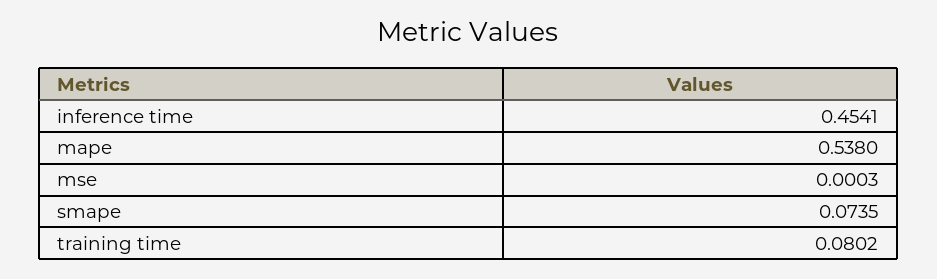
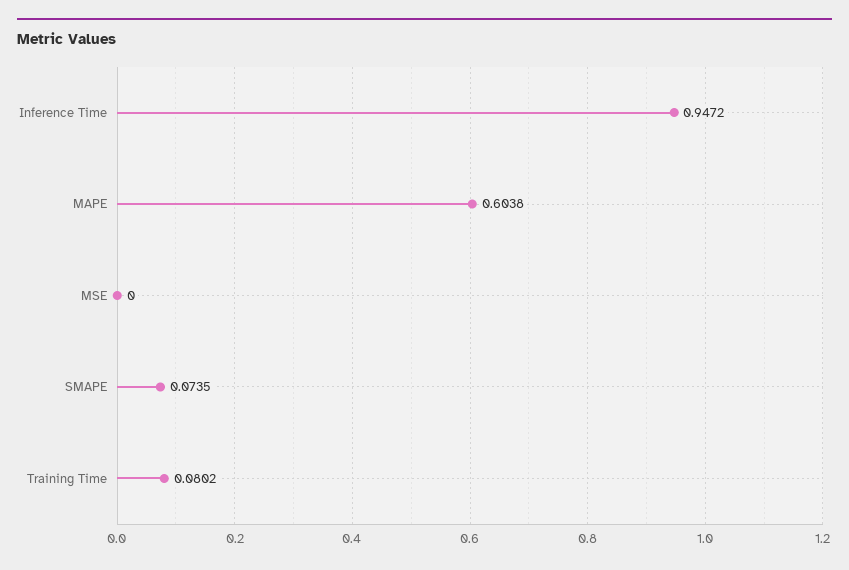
  {
-   "inference time": 0.4541,
+   "inference time": 0.9472,
-   "mape": 0.538,
+   "mape": 0.6038,
-   "mse": 0.0003,
+   "mse": 0,
    "smape": 0.0735,
    "training time": 0.0802
  }

